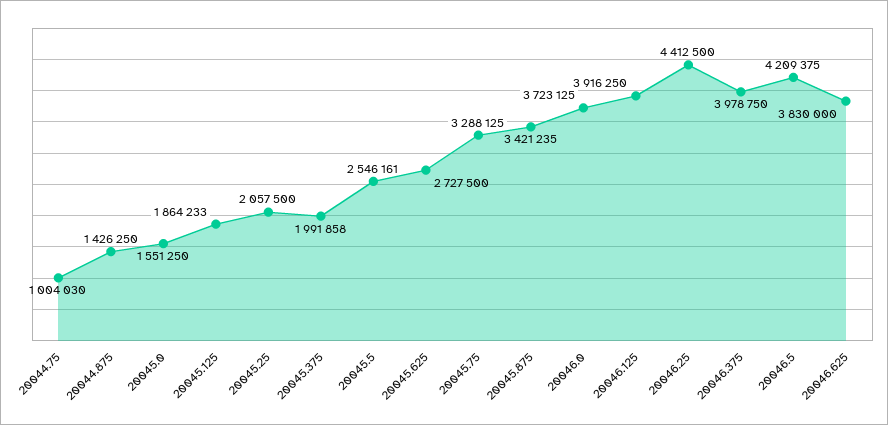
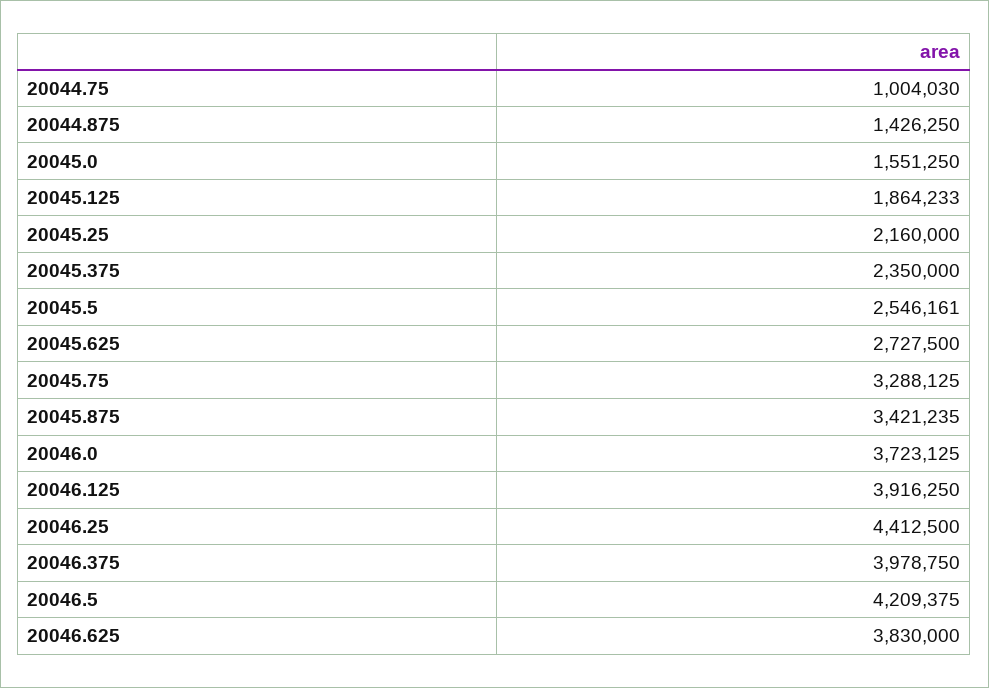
  {
    "20044.75": 1004030,
    "20044.875": 1426250,
    "20045.0": 1551250,
    "20045.125": 1864233,
-   "20045.25": 2057500,
+   "20045.25": 2160000,
-   "20045.375": 1991858,
+   "20045.375": 2350000,
    "20045.5": 2546161,
    "20045.625": 2727500,
    "20045.75": 3288125,
    "20045.875": 3421235,
    "20046.0": 3723125,
    "20046.125": 3916250,
    "20046.25": 4412500,
    "20046.375": 3978750,
    "20046.5": 4209375,
    "20046.625": 3830000
  }

